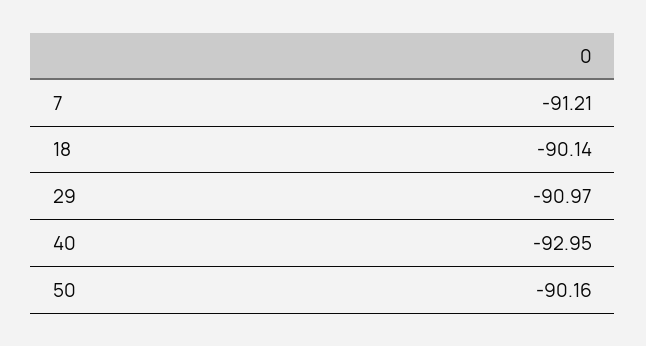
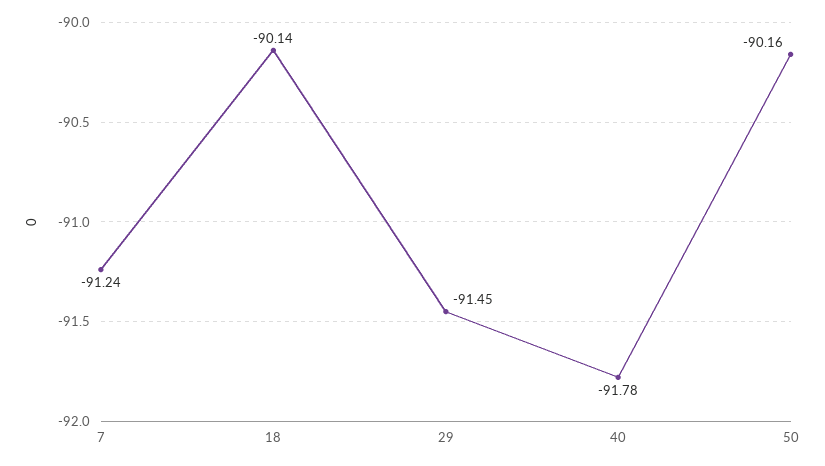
  {
-   "7": -91.21,
+   "7": -91.24,
    "18": -90.14,
-   "29": -90.97,
+   "29": -91.45,
-   "40": -92.95,
+   "40": -91.78,
    "50": -90.16
  }

